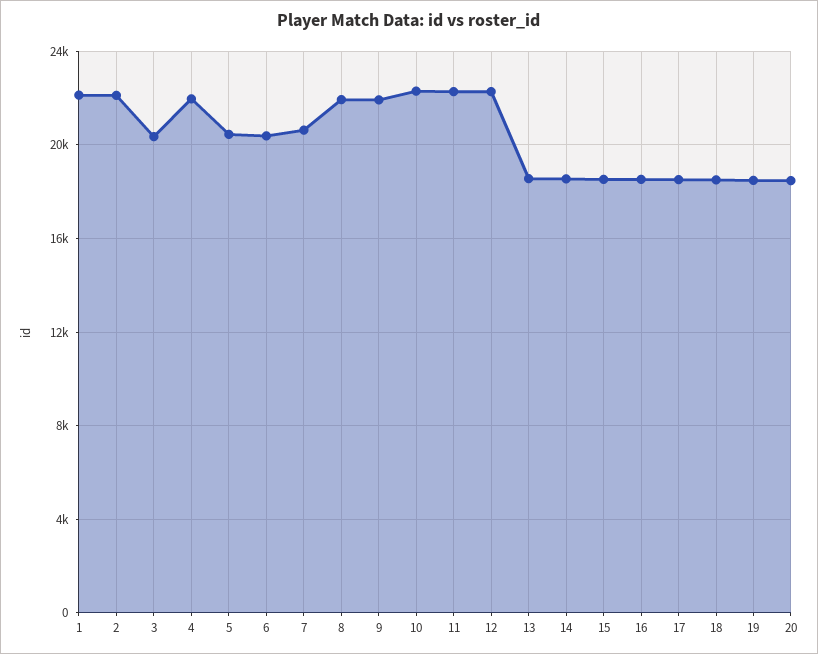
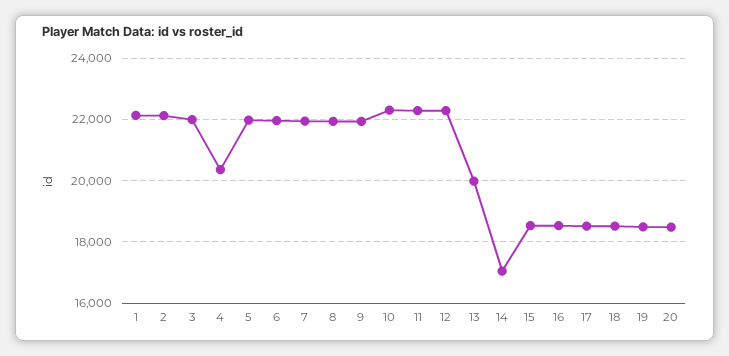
  {
    "1": 22200,
    "2": 22200,
-   "3": 20500,
+   "3": 22000,
-   "4": 22000,
+   "4": 20400,
-   "5": 20500,
+   "5": 22000,
-   "6": 20500,
+   "6": 22000,
-   "7": 20500,
+   "7": 22000,
    "8": 22000,
    "9": 22000,
    "10": 22200,
    "11": 22200,
    "12": 22200,
-   "13": 18500,
+   "13": 20000,
-   "14": 18500,
+   "14": 17000,
    "15": 18600,
    "16": 18600,
    "17": 18600,
    "18": 18600,
    "19": 18400,
    "20": 18400
  }

